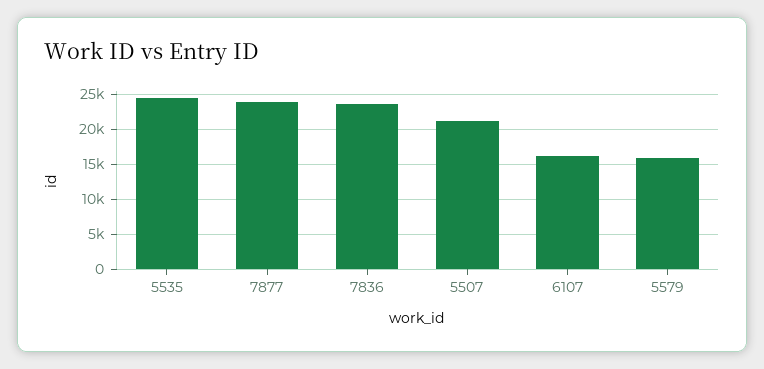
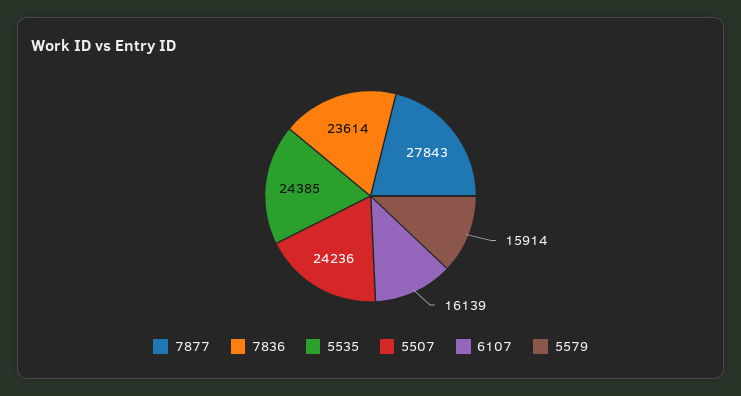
  {
    "5535": 24385,
-   "7877": 24000,
+   "7877": 27843,
    "7836": 23614,
-   "5507": 21000,
+   "5507": 24236,
    "6107": 16139,
    "5579": 15914
  }

